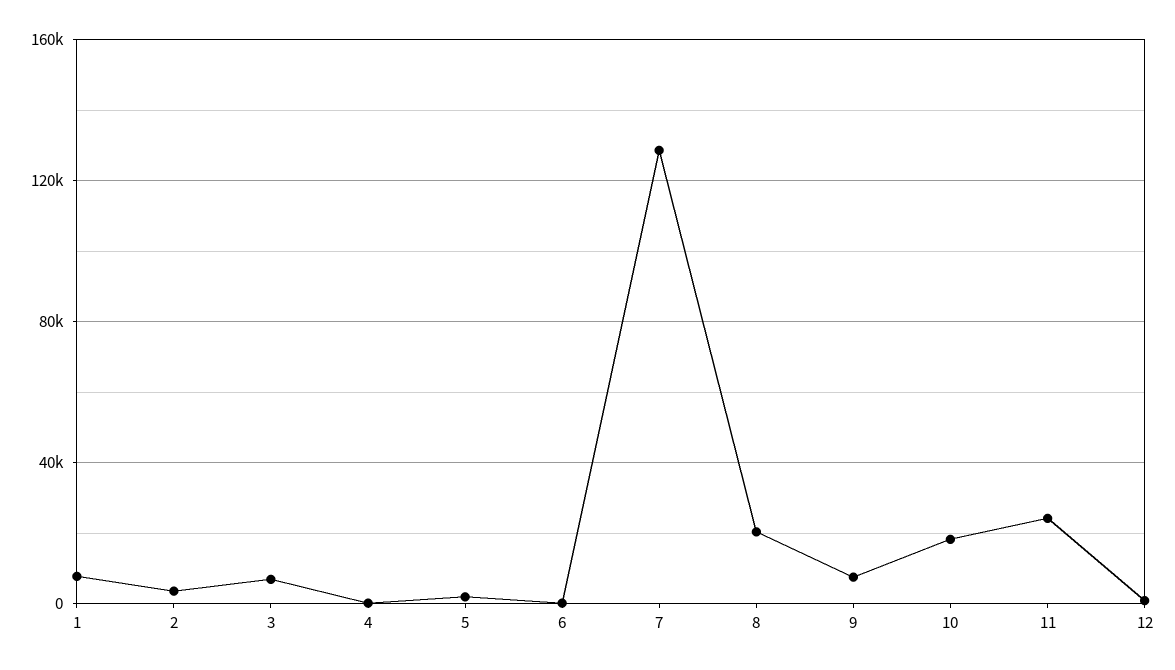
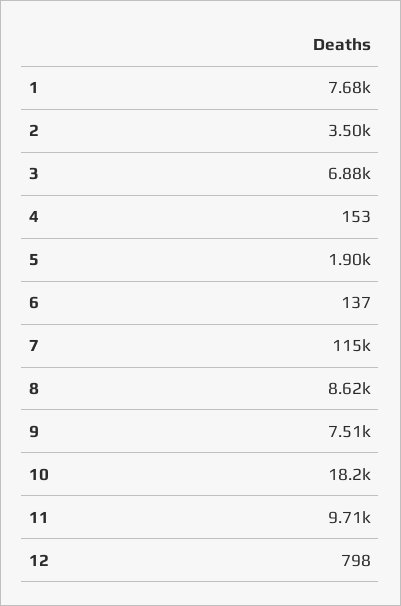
  {
    "1": 7680,
    "2": 3500,
    "3": 6880,
    "4": 153,
    "5": 1900,
    "6": 137,
-   "7": 130000,
+   "7": 115000,
-   "8": 20000,
+   "8": 8620,
    "9": 7510,
    "10": 18200,
-   "11": 25000,
+   "11": 9710,
    "12": 798
  }

